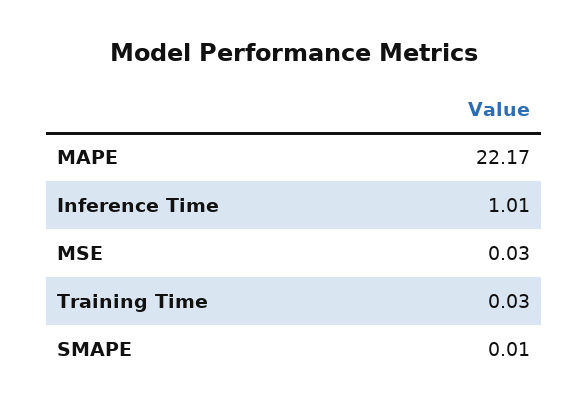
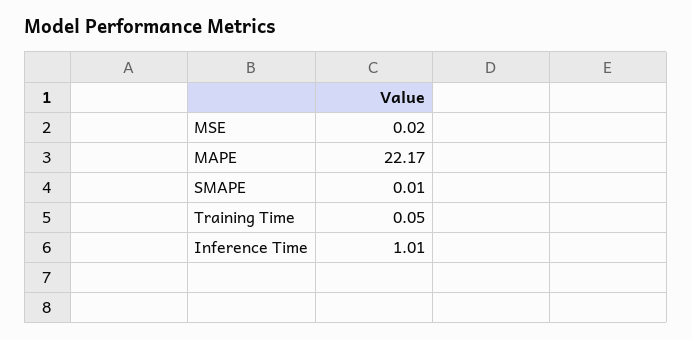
  {
    "MAPE": 22.17,
    "Inference Time": 1.01,
-   "MSE": 0.03,
+   "MSE": 0.02,
-   "Training Time": 0.03,
+   "Training Time": 0.05,
    "SMAPE": 0.01
  }

